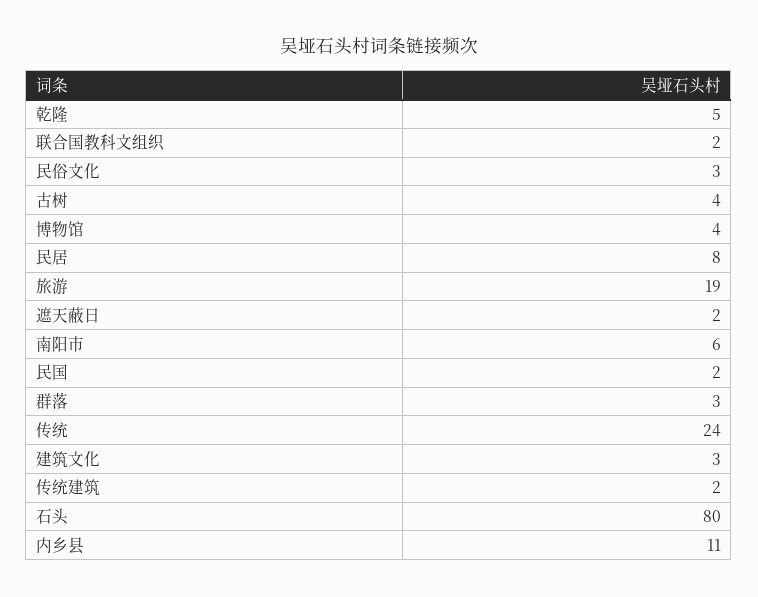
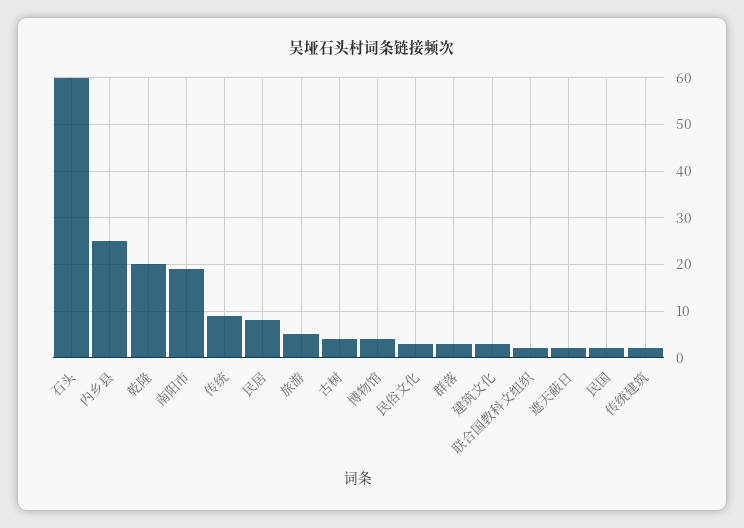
  {
-   "乾隆": 5,
+   "乾隆": 20,
    "联合国教科文组织": 2,
    "民俗文化": 3,
    "古树": 4,
    "博物馆": 4,
    "民居": 8,
-   "旅游": 19,
+   "旅游": 5,
    "遮天蔽日": 2,
-   "南阳市": 6,
+   "南阳市": 20,
    "民国": 2,
    "群落": 3,
-   "传统": 24,
+   "传统": 10,
    "建筑文化": 3,
    "传统建筑": 2,
-   "石头": 80,
+   "石头": 60,
-   "内乡县": 11
+   "内乡县": 25
  }

